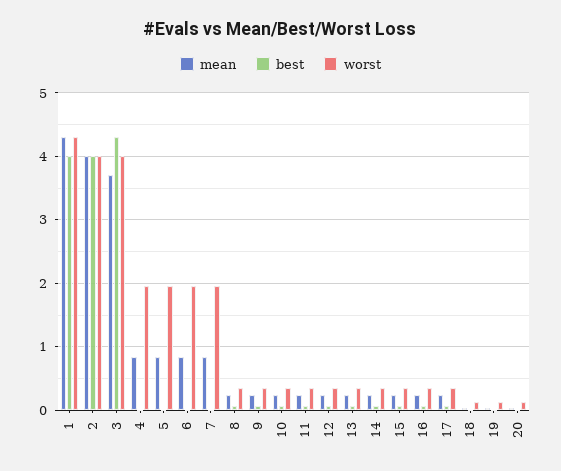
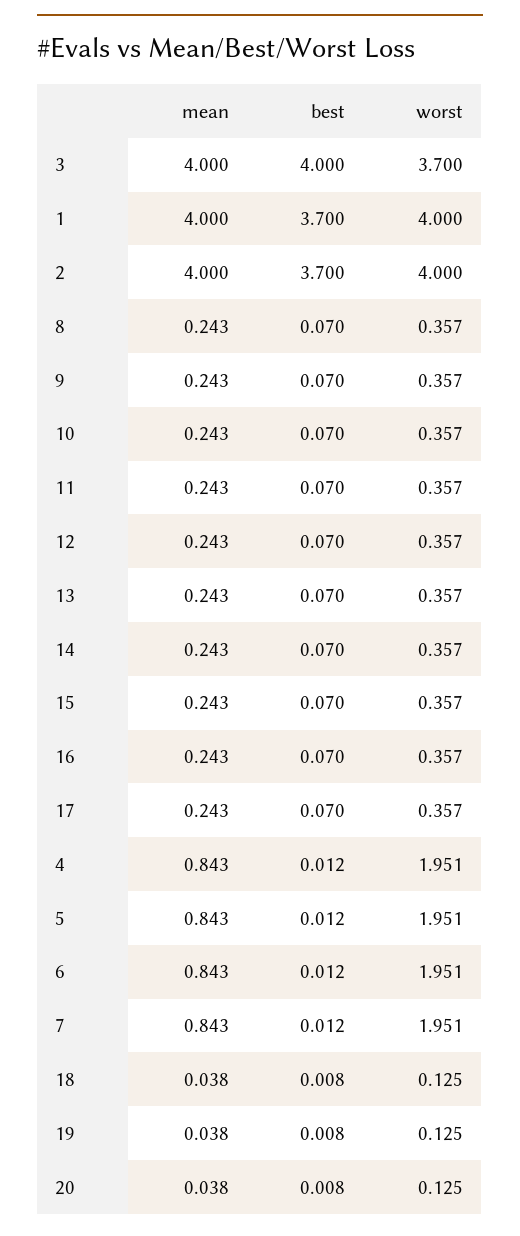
  {
    "mean": {
-     "1": 4.3,
+     "1": 4,
      "2": 4,
-     "3": 3.7,
+     "3": 4,
      "4": 0.843,
      "5": 0.843,
      "6": 0.843,
      "7": 0.843,
      "8": 0.243,
      "9": 0.243,
      "10": 0.243,
      "11": 0.243,
      "12": 0.243,
      "13": 0.243,
      "14": 0.243,
      "15": 0.243,
      "16": 0.243,
      "17": 0.243,
      "18": 0.038,
      "19": 0.038,
      "20": 0.038
    },
    "best": {
-     "1": 4,
+     "1": 3.7,
-     "2": 4,
+     "2": 3.7,
-     "3": 4.3,
+     "3": 4,
      "4": 0.012,
      "5": 0.012,
      "6": 0.012,
      "7": 0.012,
      "8": 0.07,
      "9": 0.07,
      "10": 0.07,
      "11": 0.07,
      "12": 0.07,
      "13": 0.07,
      "14": 0.07,
      "15": 0.07,
      "16": 0.07,
      "17": 0.07,
      "18": 0.008,
      "19": 0.008,
      "20": 0.008
    },
    "worst": {
-     "1": 4.3,
+     "1": 4,
      "2": 4,
-     "3": 4,
+     "3": 3.7,
      "4": 1.951,
      "5": 1.951,
      "6": 1.951,
      "7": 1.951,
      "8": 0.357,
      "9": 0.357,
      "10": 0.357,
      "11": 0.357,
      "12": 0.357,
      "13": 0.357,
      "14": 0.357,
      "15": 0.357,
      "16": 0.357,
      "17": 0.357,
      "18": 0.125,
      "19": 0.125,
      "20": 0.125
    }
  }

